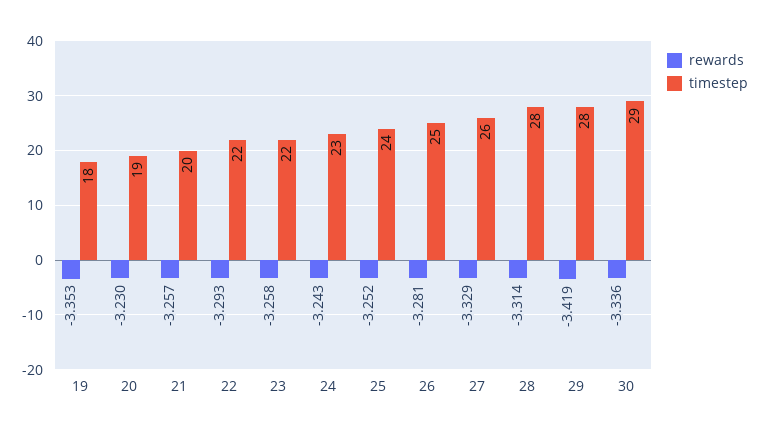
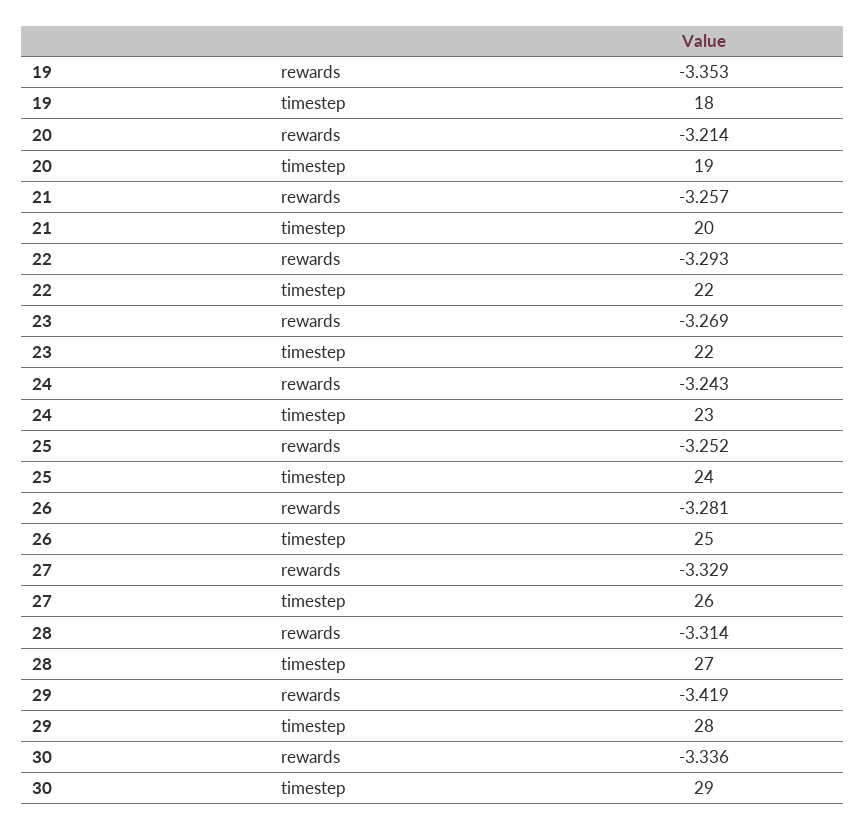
  {
    "rewards": {
      "19": -3.353,
-     "20": -3.23,
+     "20": -3.214,
      "21": -3.257,
      "22": -3.293,
-     "23": -3.258,
+     "23": -3.269,
      "24": -3.243,
      "25": -3.252,
      "26": -3.281,
      "27": -3.329,
      "28": -3.314,
      "29": -3.419,
      "30": -3.336
    },
    "timestep": {
      "19": 18,
      "20": 19,
      "21": 20,
      "22": 22,
      "23": 22,
      "24": 23,
      "25": 24,
      "26": 25,
      "27": 26,
-     "28": 28,
+     "28": 27,
      "29": 28,
      "30": 29
    }
  }

